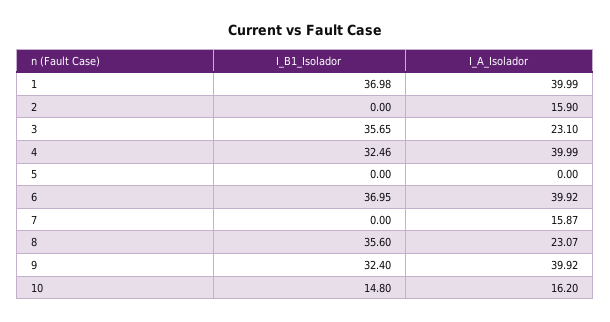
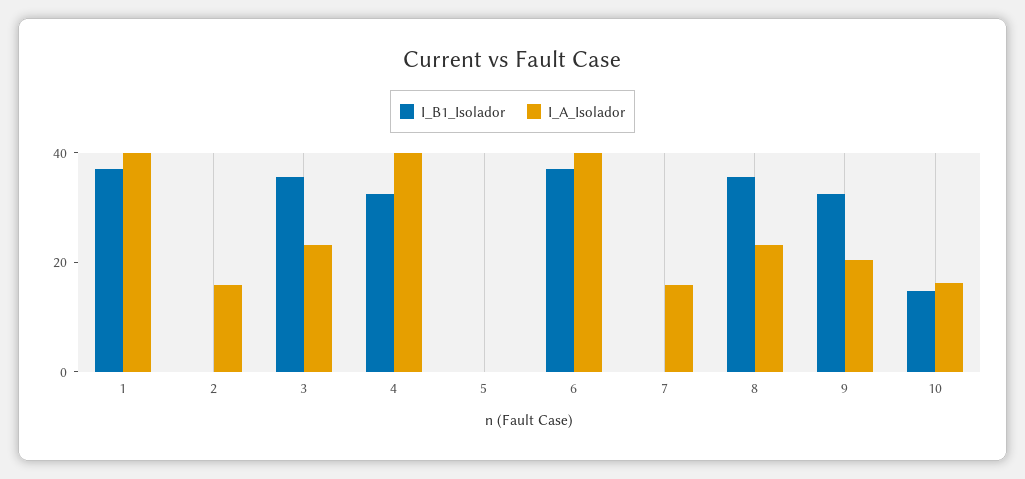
  {
    "I_B1_Isolador": {
      "1": 36.98,
      "2": 0,
      "3": 35.65,
      "4": 32.46,
      "5": 0,
      "6": 36.95,
      "7": 0,
      "8": 35.6,
      "9": 32.4,
      "10": 14.8
    },
    "I_A_Isolador": {
      "1": 39.99,
      "2": 15.9,
      "3": 23.1,
      "4": 39.99,
      "5": 0,
      "6": 39.92,
      "7": 15.87,
      "8": 23.07,
-     "9": 39.92,
+     "9": 20,
      "10": 16.2
    }
  }

